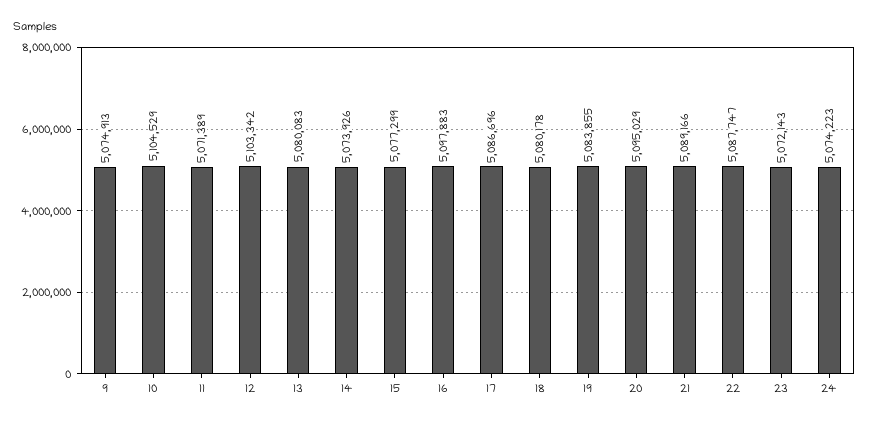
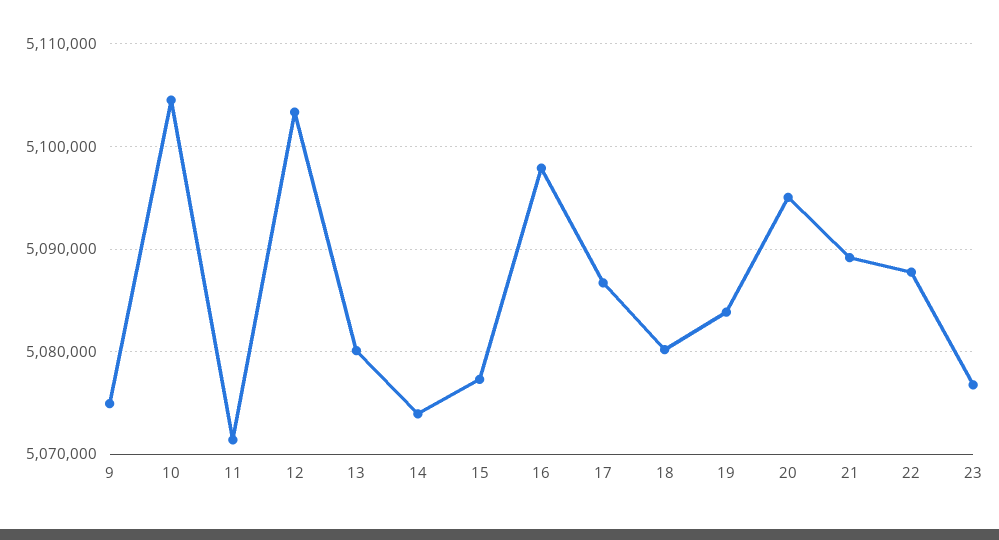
  {
    "9": 5074913,
    "10": 5104529,
    "11": 5071389,
    "12": 5103342,
    "13": 5080083,
    "14": 5073926,
    "15": 5077299,
    "16": 5097883,
    "17": 5086696,
    "18": 5080178,
    "19": 5083855,
    "20": 5095029,
    "21": 5089166,
    "22": 5087747,
-   "23": 5072143,
+   "23": 5077000
-   "24": 5074223
  }

